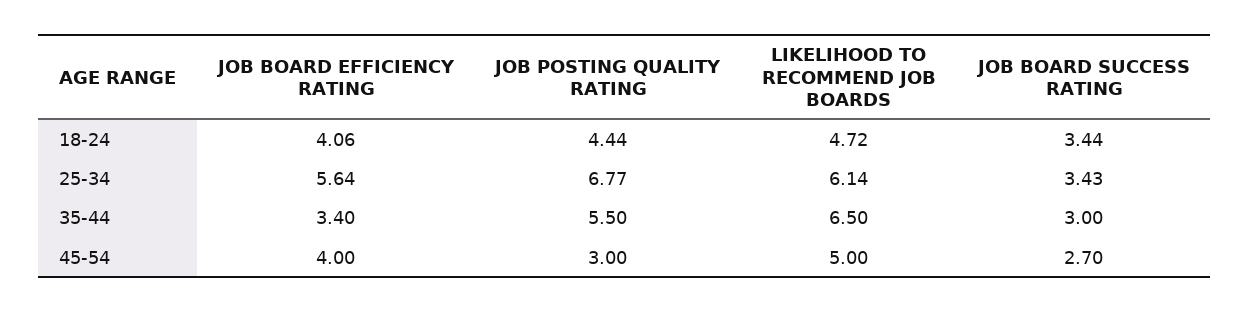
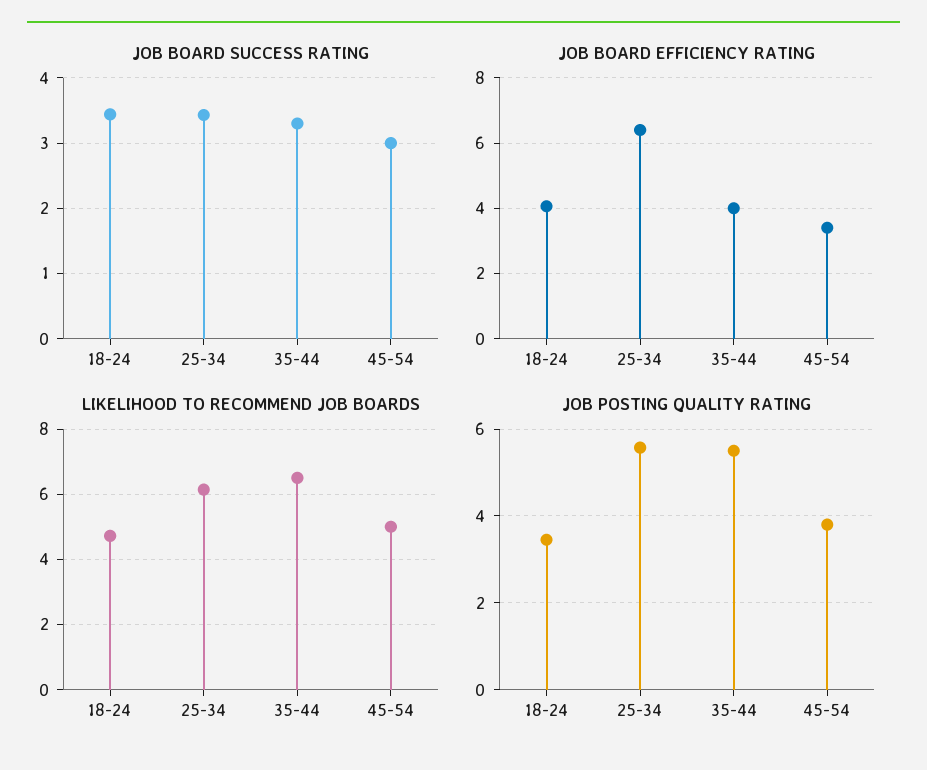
  {
    "JOB BOARD EFFICIENCY RATING": {
      "18-24": 4.06,
-     "25-34": 5.64,
+     "25-34": 6.4,
-     "35-44": 3.4,
+     "35-44": 4,
-     "45-54": 4
+     "45-54": 3.4
    },
    "JOB POSTING QUALITY RATING": {
-     "18-24": 4.44,
+     "18-24": 3.4,
-     "25-34": 6.77,
+     "25-34": 5.6,
      "35-44": 5.5,
-     "45-54": 3
+     "45-54": 3.8
    },
    "LIKELIHOOD TO RECOMMEND JOB BOARDS": {
      "18-24": 4.72,
      "25-34": 6.14,
      "35-44": 6.5,
      "45-54": 5
    },
    "JOB BOARD SUCCESS RATING": {
      "18-24": 3.44,
      "25-34": 3.43,
-     "35-44": 3,
+     "35-44": 3.3,
-     "45-54": 2.7
+     "45-54": 3
    }
  }

